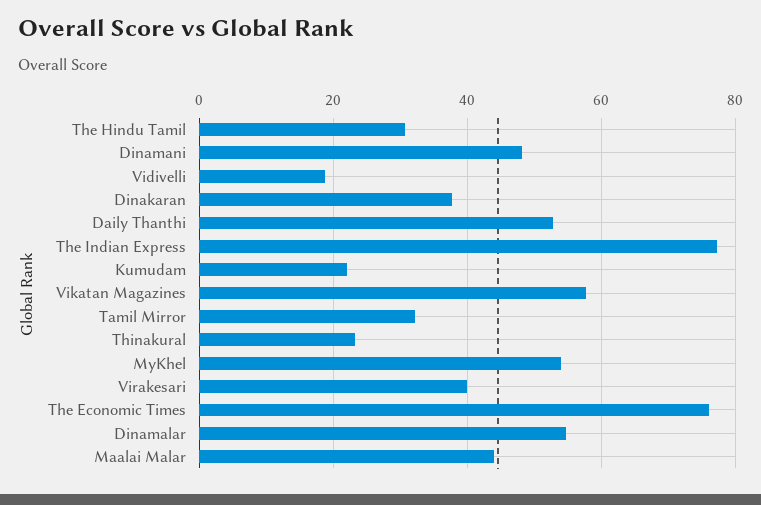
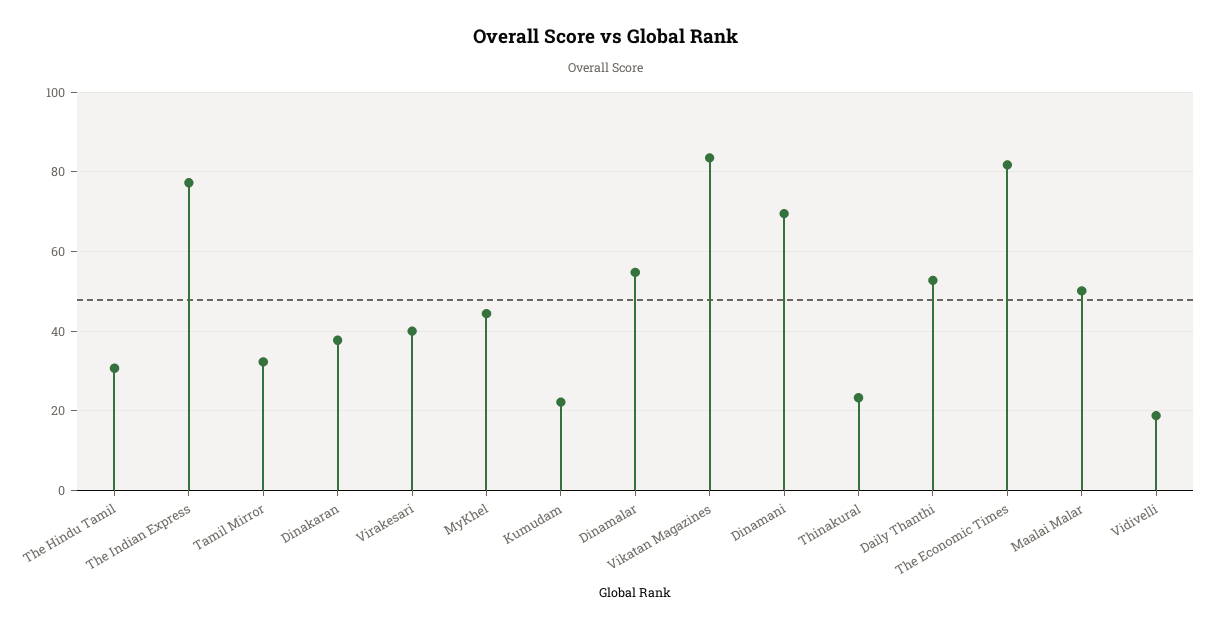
  {
    "The Hindu Tamil": 30,
-   "Dinamani": 48,
+   "Dinamani": 70,
    "Vidivelli": 18,
    "Dinakaran": 38,
    "Daily Thanthi": 52,
    "The Indian Express": 78,
    "Kumudam": 22,
-   "Vikatan Magazines": 58,
+   "Vikatan Magazines": 84,
    "Tamil Mirror": 32,
    "Thinakural": 24,
-   "MyKhel": 54,
+   "MyKhel": 44,
    "Virakesari": 40,
-   "The Economic Times": 76,
+   "The Economic Times": 82,
    "Dinamalar": 54,
-   "Maalai Malar": 44
+   "Maalai Malar": 50
  }

